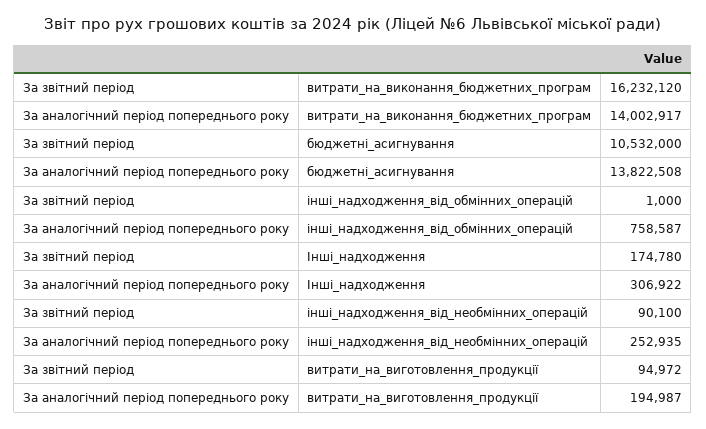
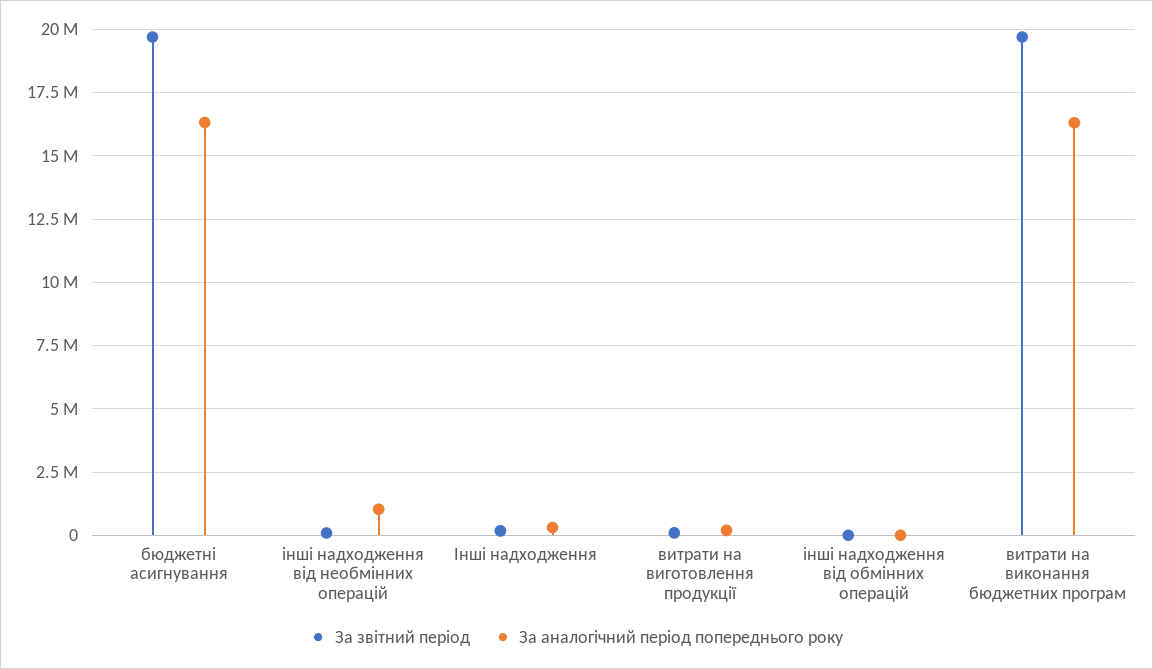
  {
    "За звітний період": {
-     "витрати_на_виконання_бюджетних_програм": 16232120,
+     "витрати_на_виконання_бюджетних_програм": 19750000,
-     "бюджетні_асигнування": 10532000,
+     "бюджетні_асигнування": 19750000,
      "інші_надходження_від_обмінних_операцій": 1000,
      "Інші_надходження": 174780,
      "інші_надходження_від_необмінних_операцій": 90100,
      "витрати_на_виготовлення_продукції": 94972
    },
    "За аналогічний період попереднього року": {
-     "витрати_на_виконання_бюджетних_програм": 14002917,
+     "витрати_на_виконання_бюджетних_програм": 16250000,
-     "бюджетні_асигнування": 13822508,
+     "бюджетні_асигнування": 16250000,
-     "інші_надходження_від_обмінних_операцій": 758587,
+     "інші_надходження_від_обмінних_операцій": 0,
      "Інші_надходження": 306922,
-     "інші_надходження_від_необмінних_операцій": 252935,
+     "інші_надходження_від_необмінних_операцій": 1000000,
      "витрати_на_виготовлення_продукції": 194987
    }
  }

